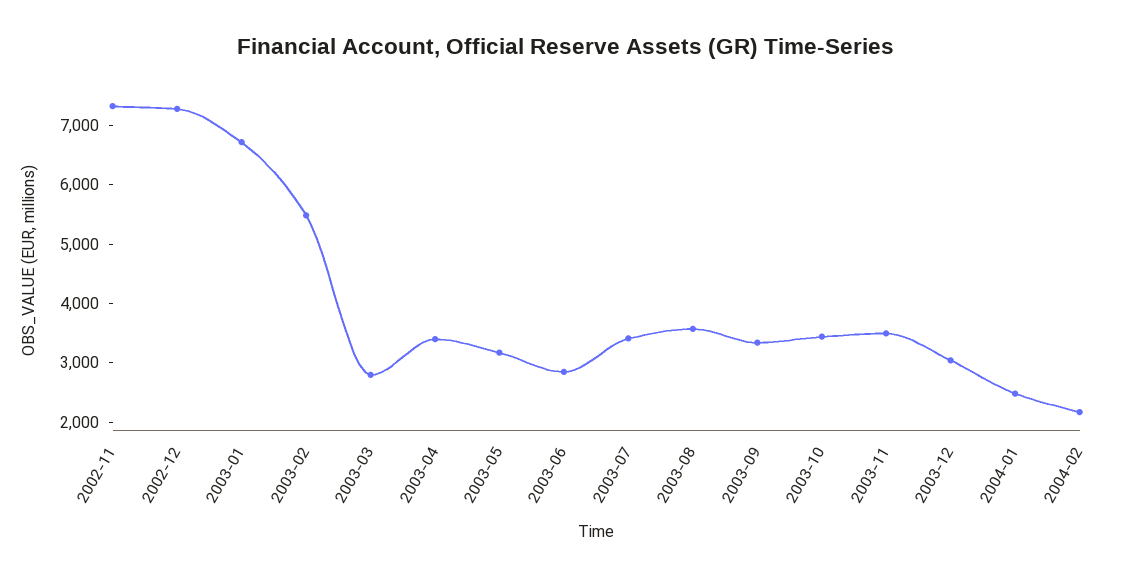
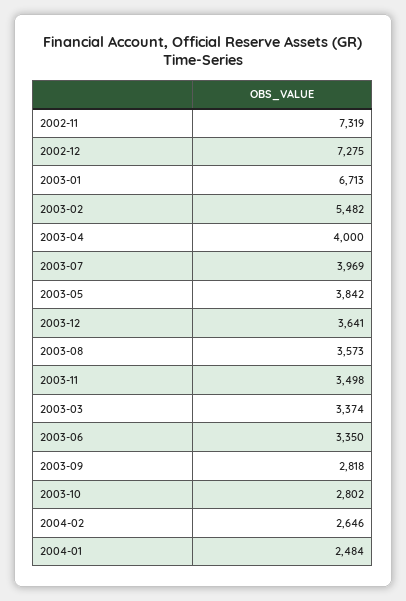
  {
    "2002-11": 7319,
    "2002-12": 7275,
    "2003-01": 6713,
    "2003-02": 5482,
-   "2003-03": 2800,
+   "2003-03": 3374,
-   "2003-04": 3400,
+   "2003-04": 4000,
-   "2003-05": 3200,
+   "2003-05": 3842,
-   "2003-06": 2800,
+   "2003-06": 3350,
-   "2003-07": 3400,
+   "2003-07": 3969,
    "2003-08": 3573,
-   "2003-09": 3400,
+   "2003-09": 2818,
-   "2003-10": 3400,
+   "2003-10": 2802,
    "2003-11": 3498,
-   "2003-12": 3000,
+   "2003-12": 3641,
    "2004-01": 2484,
-   "2004-02": 2200
+   "2004-02": 2646
  }

